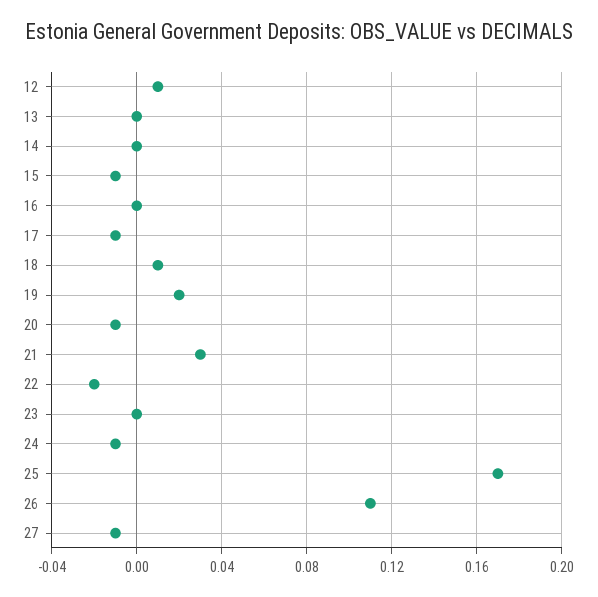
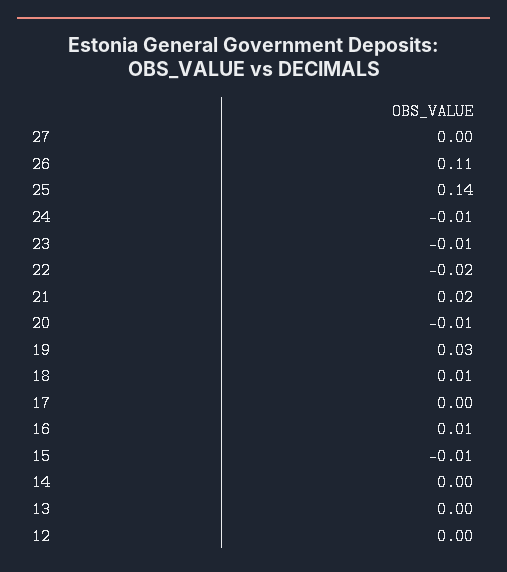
  {
-   "12": 0.01,
+   "12": 0,
    "13": 0,
    "14": 0,
    "15": -0.01,
-   "16": 0,
+   "16": 0.01,
-   "17": -0.01,
+   "17": 0,
    "18": 0.01,
-   "19": 0.02,
+   "19": 0.03,
    "20": -0.01,
-   "21": 0.03,
+   "21": 0.02,
    "22": -0.02,
-   "23": 0,
+   "23": -0.01,
    "24": -0.01,
-   "25": 0.17,
+   "25": 0.14,
    "26": 0.11,
-   "27": -0.01
+   "27": 0
  }

